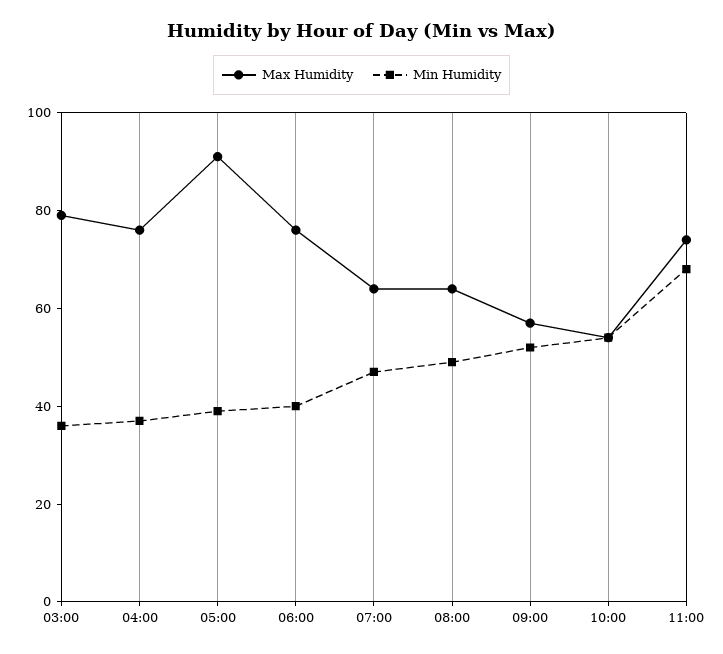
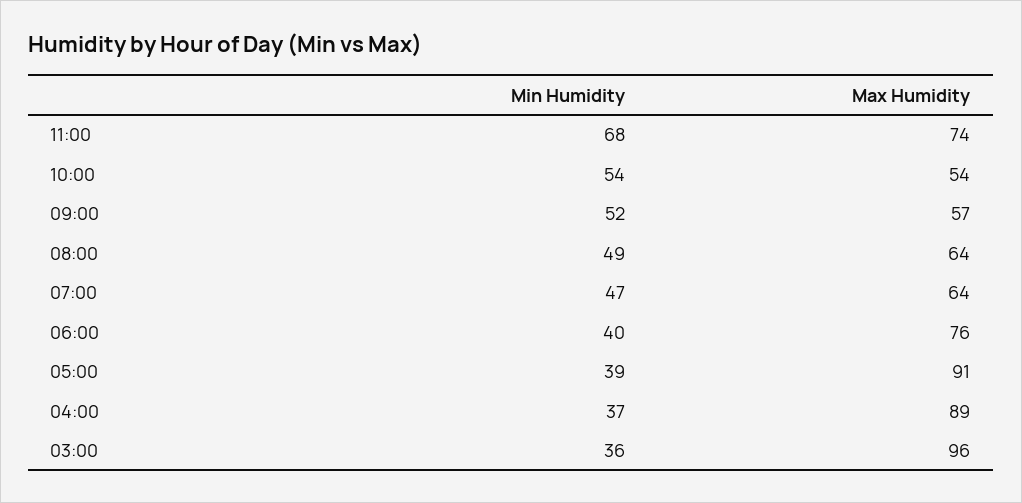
  {
    "Max Humidity": {
-     "03:00": 80,
+     "03:00": 96,
-     "04:00": 75,
+     "04:00": 89,
      "05:00": 91,
      "06:00": 76,
      "07:00": 64,
      "08:00": 64,
      "09:00": 57,
      "10:00": 54,
      "11:00": 74
    },
    "Min Humidity": {
      "03:00": 36,
      "04:00": 37,
      "05:00": 39,
      "06:00": 40,
      "07:00": 47,
      "08:00": 49,
      "09:00": 52,
      "10:00": 54,
      "11:00": 68
    }
  }

